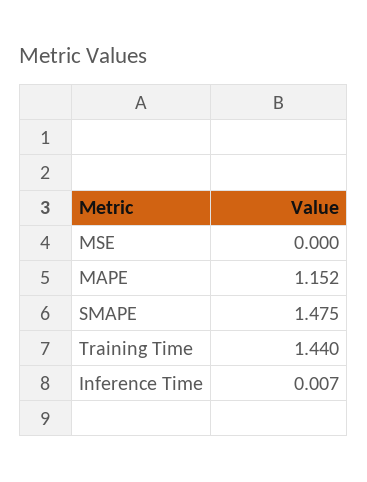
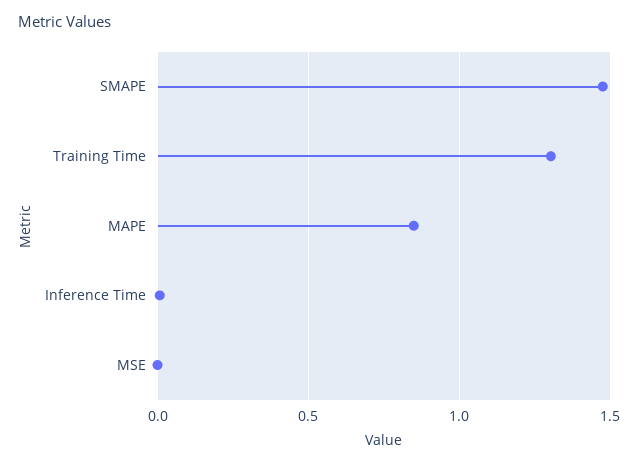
  {
    "MSE": 0,
-   "MAPE": 1.152,
+   "MAPE": 0.85,
    "SMAPE": 1.475,
-   "Training Time": 1.44,
+   "Training Time": 1.3,
    "Inference Time": 0.007
  }

